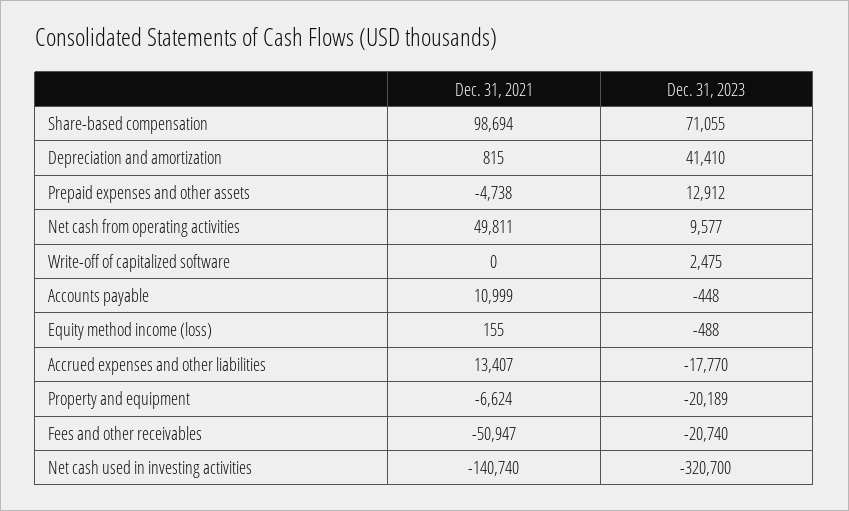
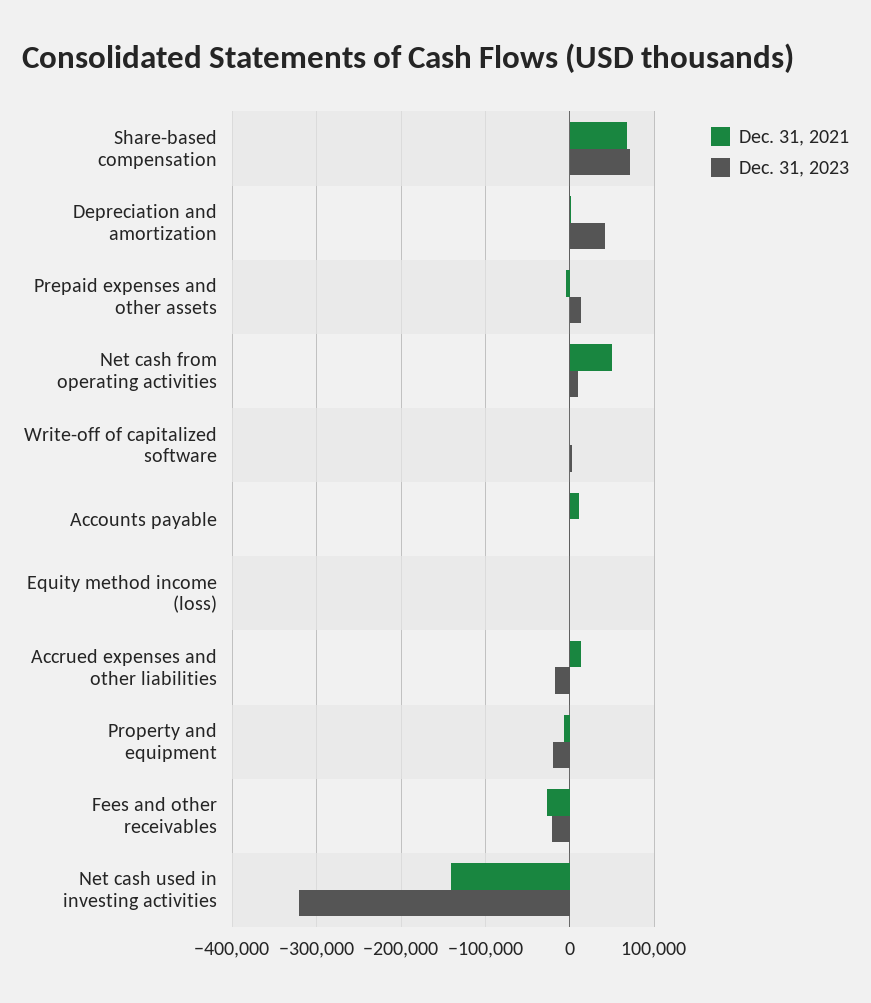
  {
    "Dec. 31, 2021": {
-     "Share-based compensation": 98694,
+     "Share-based compensation": 70000,
      "Depreciation and amortization": 815,
      "Prepaid expenses and other assets": -4738,
      "Net cash from operating activities": 49811,
      "Write-off of capitalized software": 0,
      "Accounts payable": 10999,
      "Equity method income (loss)": 155,
      "Accrued expenses and other liabilities": 13407,
      "Property and equipment": -6624,
-     "Fees and other receivables": -50947,
+     "Fees and other receivables": -30000,
      "Net cash used in investing activities": -140740
    },
    "Dec. 31, 2023": {
      "Share-based compensation": 71055,
      "Depreciation and amortization": 41410,
      "Prepaid expenses and other assets": 12912,
      "Net cash from operating activities": 9577,
      "Write-off of capitalized software": 2475,
      "Accounts payable": -448,
      "Equity method income (loss)": -488,
      "Accrued expenses and other liabilities": -17770,
      "Property and equipment": -20189,
      "Fees and other receivables": -20740,
      "Net cash used in investing activities": -320700
    }
  }

